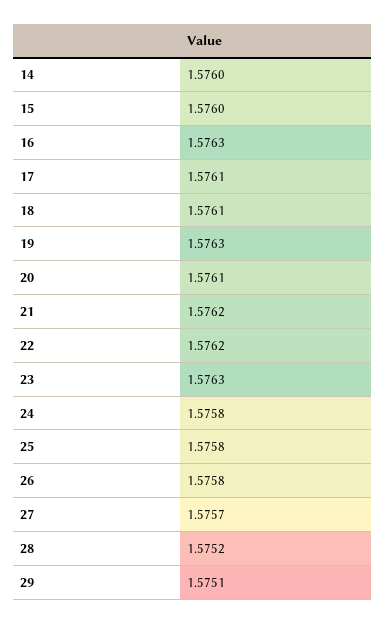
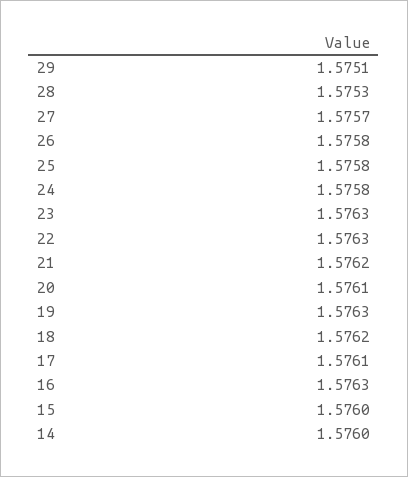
  {
    "14": 1.576,
    "15": 1.576,
    "16": 1.5763,
    "17": 1.5761,
-   "18": 1.5761,
+   "18": 1.5762,
    "19": 1.5763,
    "20": 1.5761,
    "21": 1.5762,
-   "22": 1.5762,
+   "22": 1.5763,
    "23": 1.5763,
    "24": 1.5758,
    "25": 1.5758,
    "26": 1.5758,
    "27": 1.5757,
-   "28": 1.5752,
+   "28": 1.5753,
    "29": 1.5751
  }

